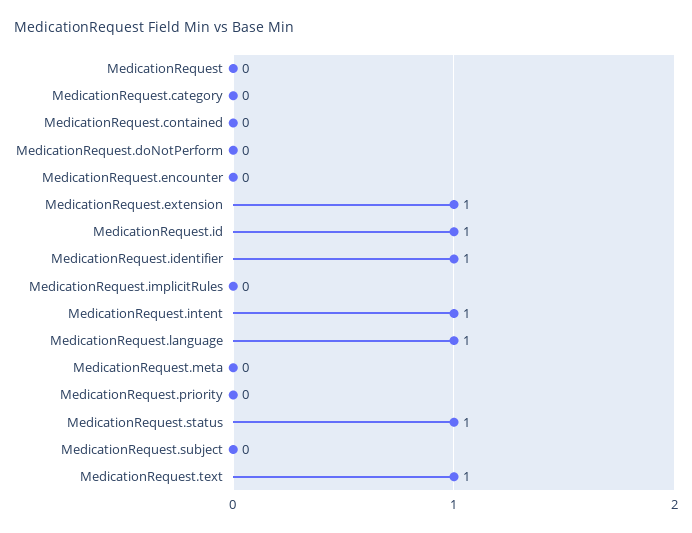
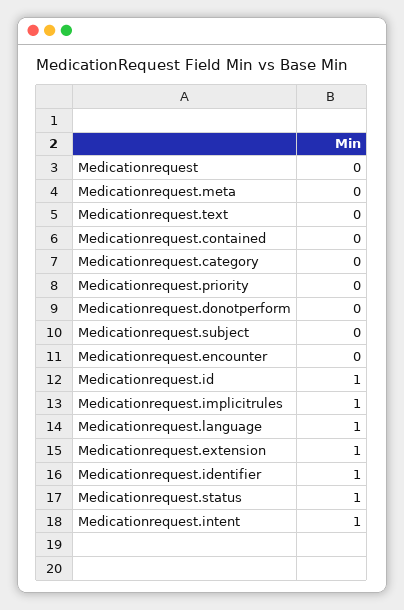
  {
    "MedicationRequest": 0,
    "MedicationRequest.category": 0,
    "MedicationRequest.contained": 0,
    "MedicationRequest.doNotPerform": 0,
    "MedicationRequest.encounter": 0,
    "MedicationRequest.extension": 1,
    "MedicationRequest.id": 1,
    "MedicationRequest.identifier": 1,
-   "MedicationRequest.implicitRules": 0,
+   "MedicationRequest.implicitRules": 1,
    "MedicationRequest.intent": 1,
    "MedicationRequest.language": 1,
    "MedicationRequest.meta": 0,
    "MedicationRequest.priority": 0,
    "MedicationRequest.status": 1,
    "MedicationRequest.subject": 0,
-   "MedicationRequest.text": 1
+   "MedicationRequest.text": 0
  }

